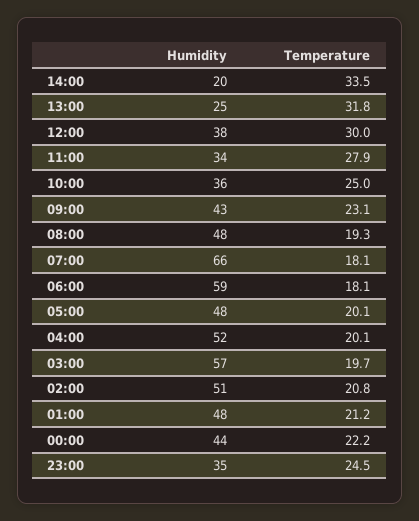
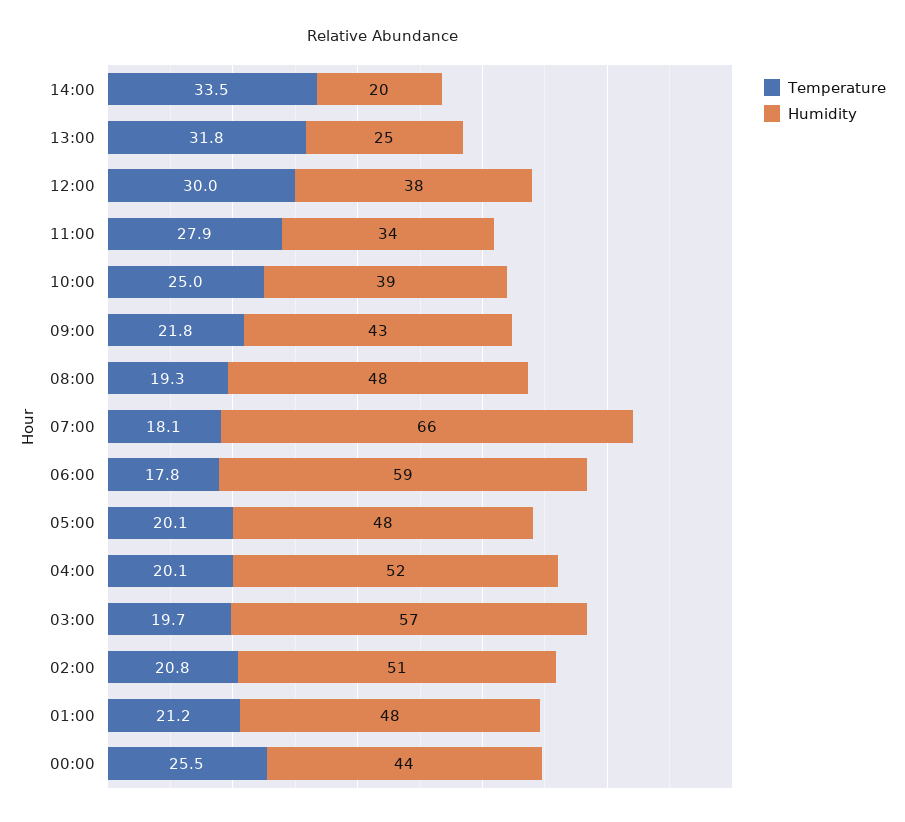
  {
    "Humidity": {
      "14:00": 20,
      "13:00": 25,
      "12:00": 38,
      "11:00": 34,
-     "10:00": 36,
+     "10:00": 39,
      "09:00": 43,
      "08:00": 48,
      "07:00": 66,
      "06:00": 59,
      "05:00": 48,
      "04:00": 52,
      "03:00": 57,
      "02:00": 51,
      "01:00": 48,
-     "00:00": 44,
+     "00:00": 44
-     "23:00": 35
    },
    "Temperature": {
      "14:00": 33.5,
      "13:00": 31.8,
      "12:00": 30,
      "11:00": 27.9,
      "10:00": 25,
-     "09:00": 23.1,
+     "09:00": 21.8,
      "08:00": 19.3,
      "07:00": 18.1,
-     "06:00": 18.1,
+     "06:00": 17.8,
      "05:00": 20.1,
      "04:00": 20.1,
      "03:00": 19.7,
      "02:00": 20.8,
      "01:00": 21.2,
-     "00:00": 22.2,
+     "00:00": 25.5
-     "23:00": 24.5
    }
  }

